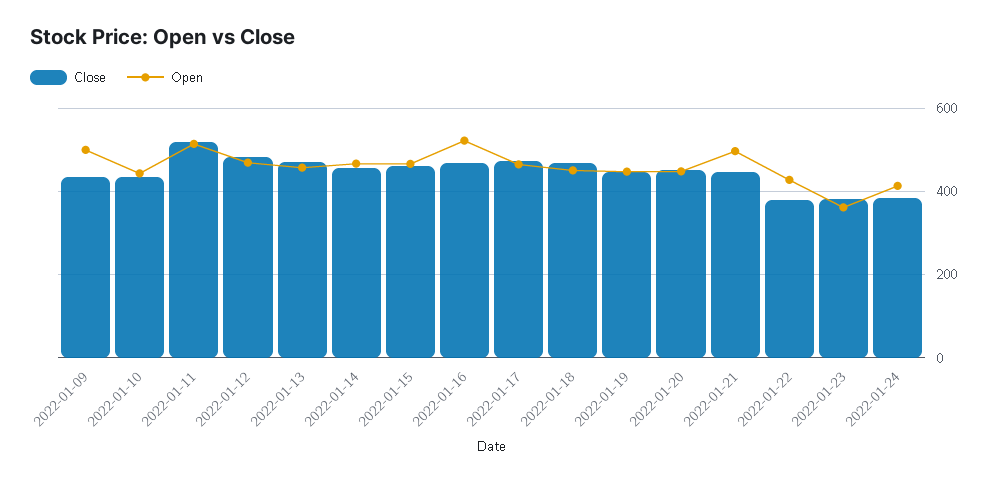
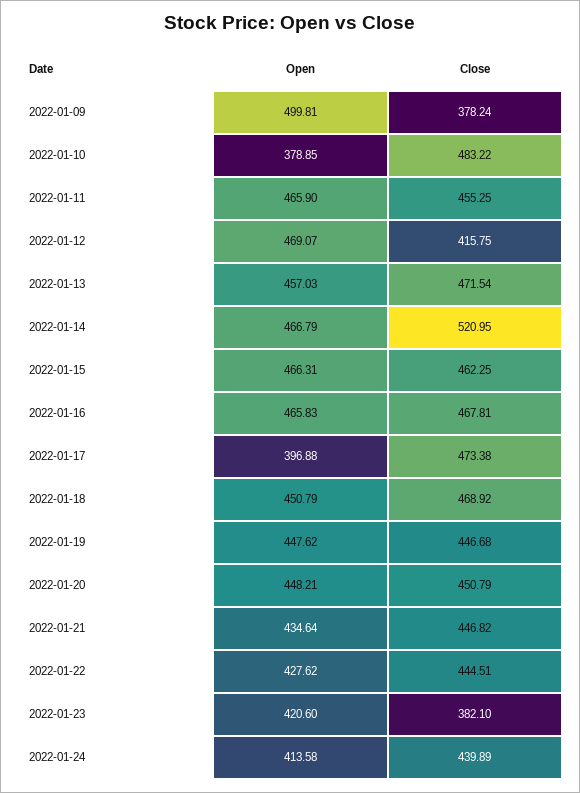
  {
    "Close": {
-     "2022-01-09": 440,
+     "2022-01-09": 378.24,
-     "2022-01-10": 440,
+     "2022-01-10": 483.22,
-     "2022-01-11": 520,
+     "2022-01-11": 455.25,
-     "2022-01-12": 480,
+     "2022-01-12": 415.75,
      "2022-01-13": 471.54,
-     "2022-01-14": 460,
+     "2022-01-14": 520.95,
      "2022-01-15": 462.25,
      "2022-01-16": 467.81,
      "2022-01-17": 473.38,
      "2022-01-18": 468.92,
      "2022-01-19": 446.68,
      "2022-01-20": 450.79,
      "2022-01-21": 446.82,
-     "2022-01-22": 380,
+     "2022-01-22": 444.51,
      "2022-01-23": 382.1,
-     "2022-01-24": 380
+     "2022-01-24": 439.89
    },
    "Open": {
      "2022-01-09": 499.81,
-     "2022-01-10": 440,
+     "2022-01-10": 378.85,
-     "2022-01-11": 520,
+     "2022-01-11": 465.9,
      "2022-01-12": 469.07,
      "2022-01-13": 457.03,
      "2022-01-14": 466.79,
      "2022-01-15": 466.31,
-     "2022-01-16": 520,
+     "2022-01-16": 465.83,
-     "2022-01-17": 460,
+     "2022-01-17": 396.88,
      "2022-01-18": 450.79,
      "2022-01-19": 447.62,
      "2022-01-20": 448.21,
-     "2022-01-21": 500,
+     "2022-01-21": 434.64,
      "2022-01-22": 427.62,
-     "2022-01-23": 360,
+     "2022-01-23": 420.6,
      "2022-01-24": 413.58
    }
  }

